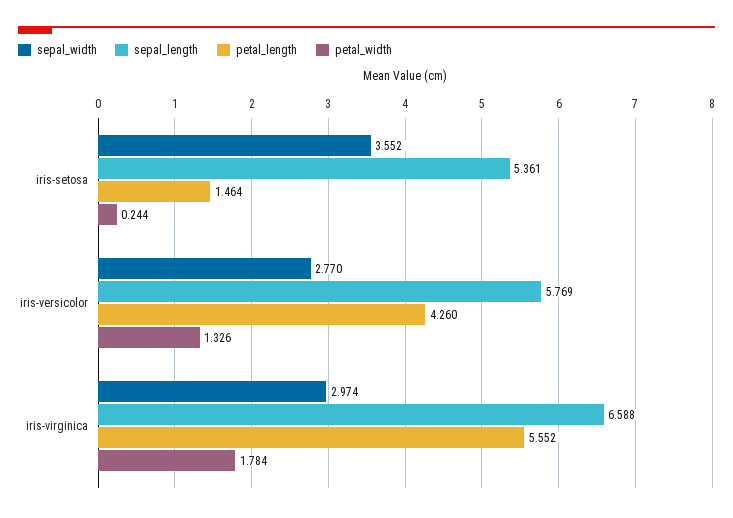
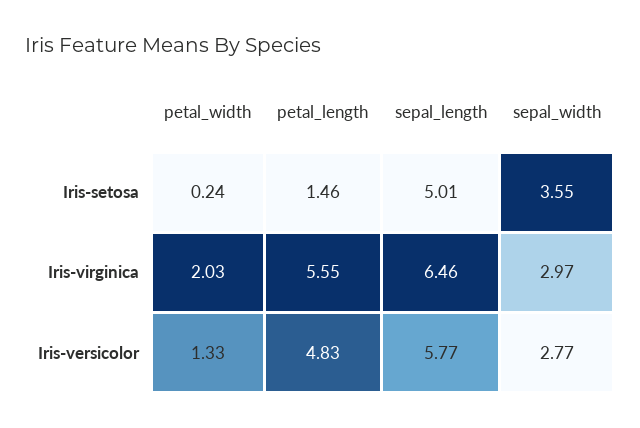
  {
    "sepal_width": {
      "iris-setosa": 3.552,
      "iris-versicolor": 2.77,
      "iris-virginica": 2.974
    },
    "sepal_length": {
-     "iris-setosa": 5.361,
+     "iris-setosa": 5.01,
      "iris-versicolor": 5.769,
-     "iris-virginica": 6.588
+     "iris-virginica": 6.46
    },
    "petal_length": {
      "iris-setosa": 1.464,
-     "iris-versicolor": 4.26,
+     "iris-versicolor": 4.83,
      "iris-virginica": 5.552
    },
    "petal_width": {
      "iris-setosa": 0.244,
      "iris-versicolor": 1.326,
-     "iris-virginica": 1.784
+     "iris-virginica": 2.03
    }
  }

